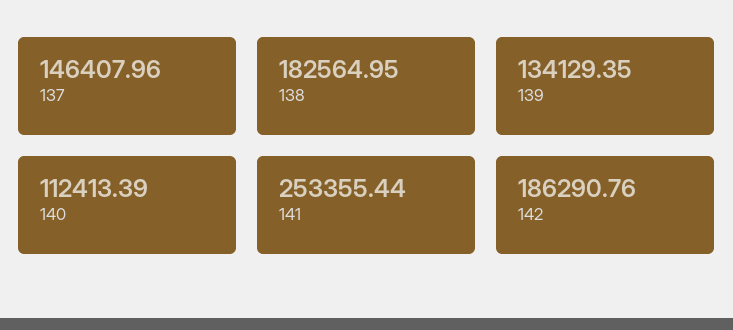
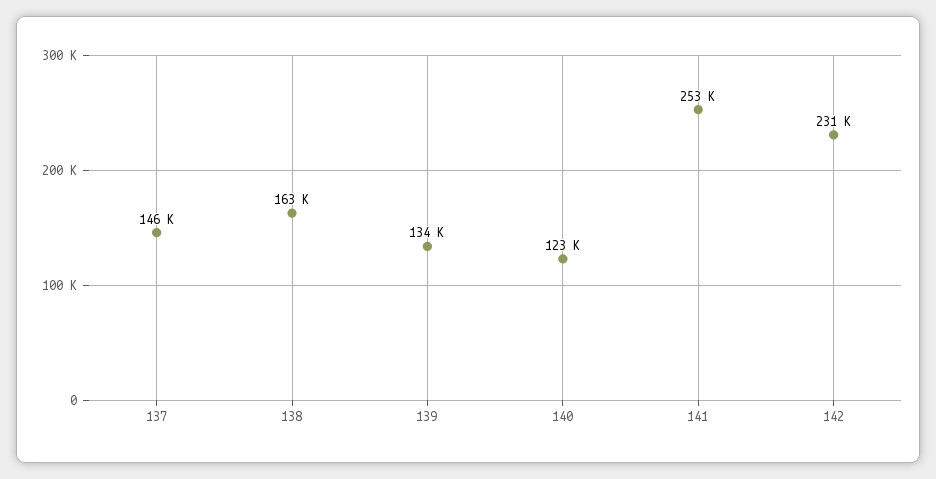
  {
    "137": 146407.96,
-   "138": 182564.95,
+   "138": 163000,
    "139": 134129.35,
-   "140": 112413.39,
+   "140": 123000,
    "141": 253355.44,
-   "142": 186290.76
+   "142": 231000
  }

